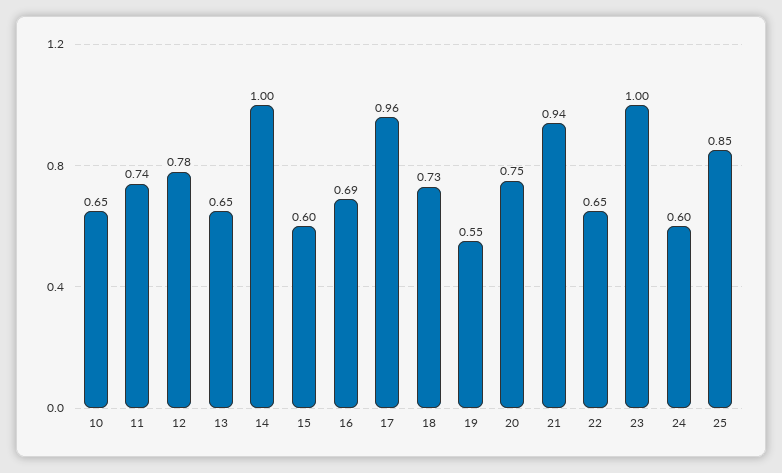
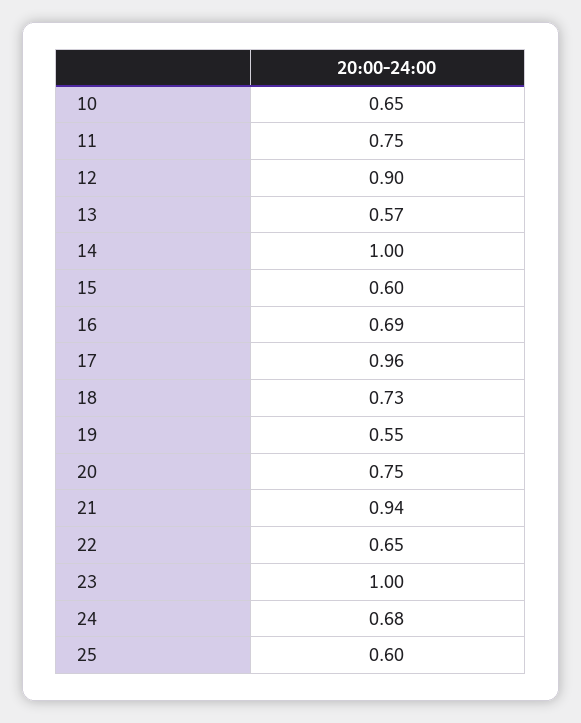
  {
    "10": 0.65,
-   "11": 0.74,
+   "11": 0.75,
-   "12": 0.78,
+   "12": 0.9,
-   "13": 0.65,
+   "13": 0.57,
    "14": 1,
    "15": 0.6,
    "16": 0.69,
    "17": 0.96,
    "18": 0.73,
    "19": 0.55,
    "20": 0.75,
    "21": 0.94,
    "22": 0.65,
    "23": 1,
-   "24": 0.6,
+   "24": 0.68,
-   "25": 0.85
+   "25": 0.6
  }

